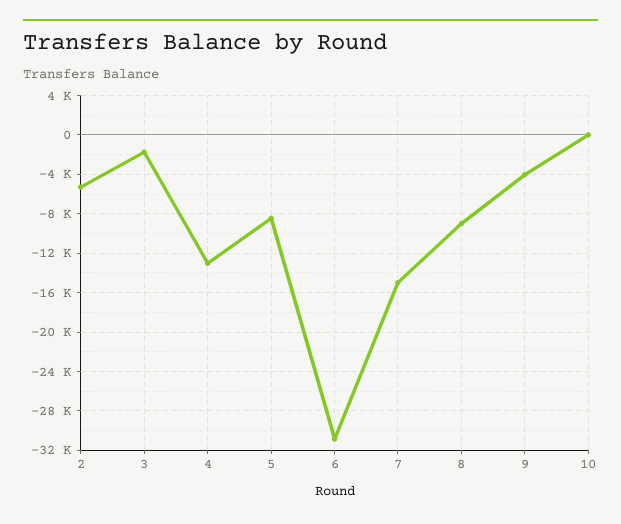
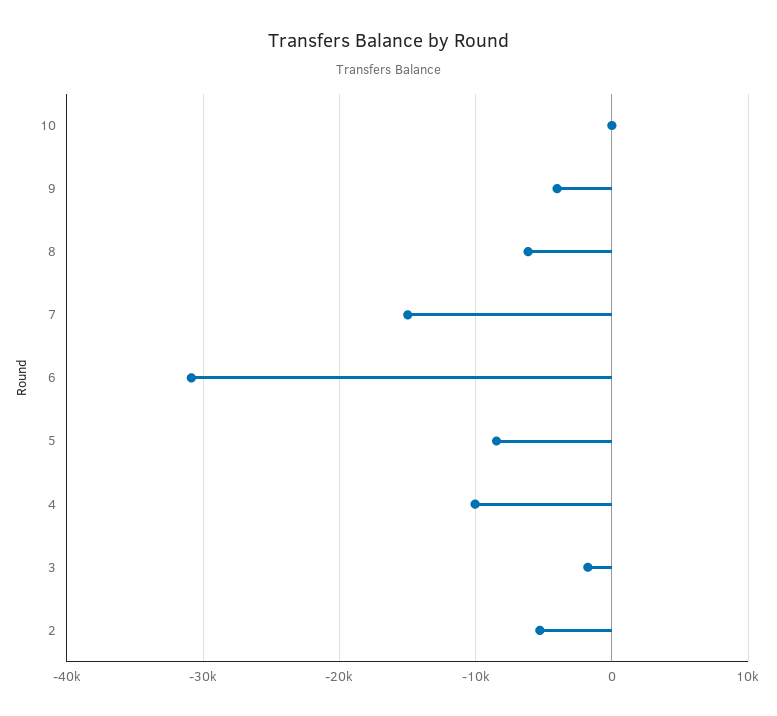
  {
    "2": -5000,
    "3": -2000,
-   "4": -13000,
+   "4": -10000,
    "5": -8000,
    "6": -31000,
    "7": -15000,
-   "8": -9000,
+   "8": -6000,
    "9": -4000,
    "10": 0
  }

